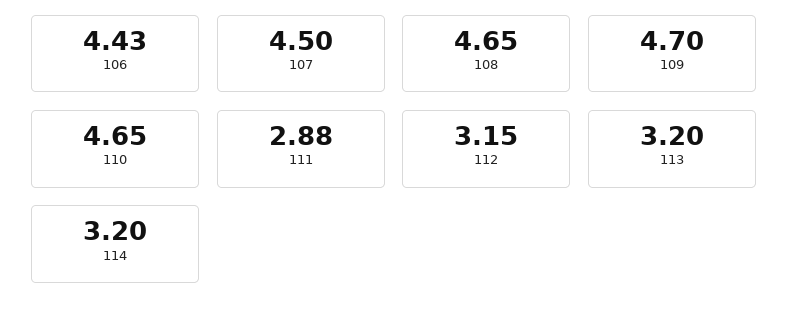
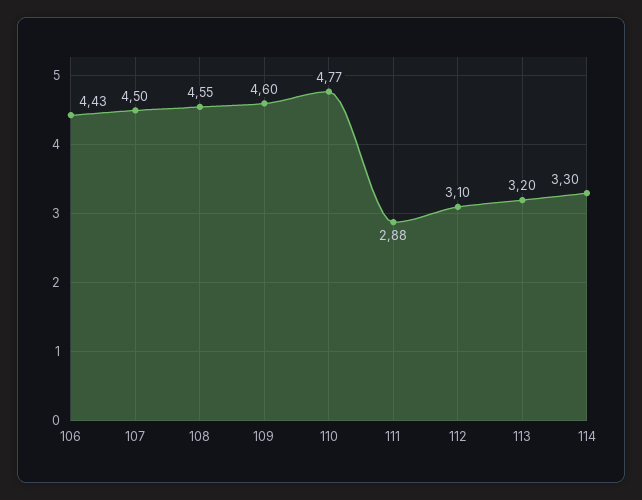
  {
    "106": 4.43,
    "107": 4.5,
-   "108": 4.65,
+   "108": 4.55,
-   "109": 4.7,
+   "109": 4.6,
-   "110": 4.65,
+   "110": 4.77,
    "111": 2.88,
-   "112": 3.15,
+   "112": 3.1,
    "113": 3.2,
-   "114": 3.2
+   "114": 3.3
  }

